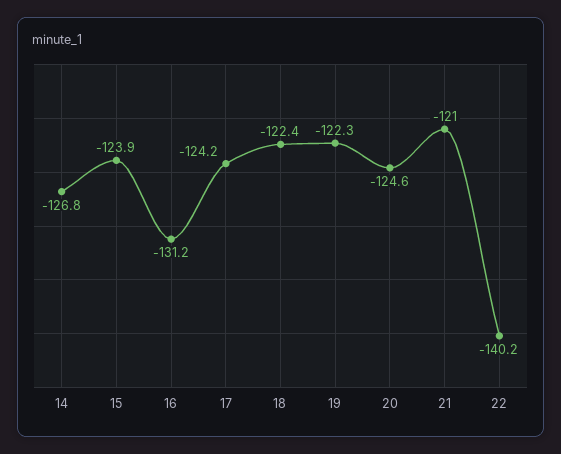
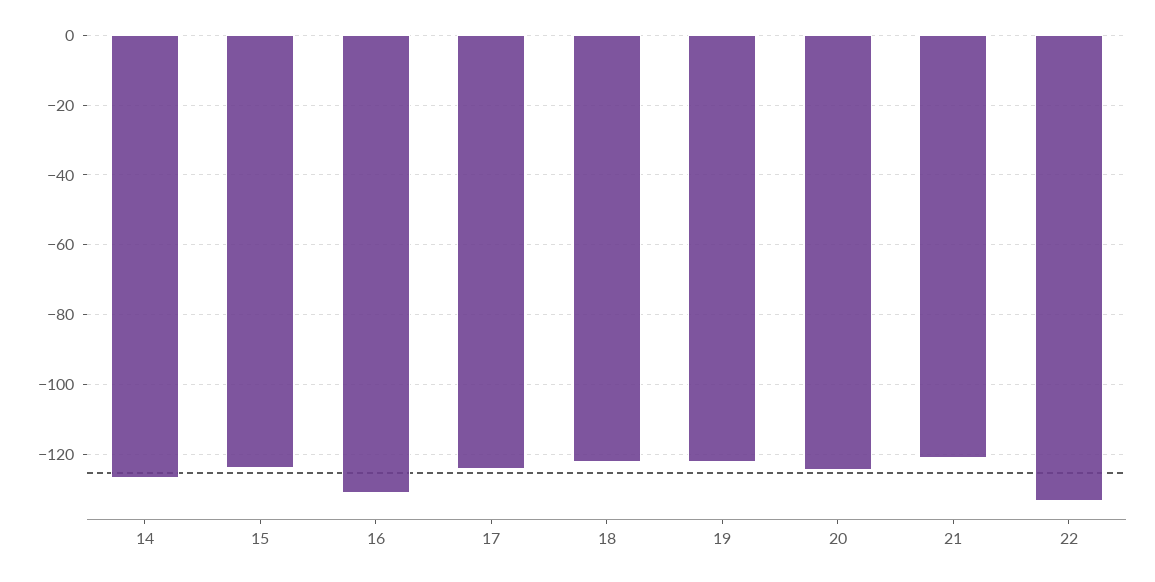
  {
    "14": -126.8,
    "15": -123.9,
    "16": -131.2,
    "17": -124.2,
    "18": -122.4,
    "19": -122.3,
    "20": -124.6,
    "21": -121,
-   "22": -140.2
+   "22": -134
  }

